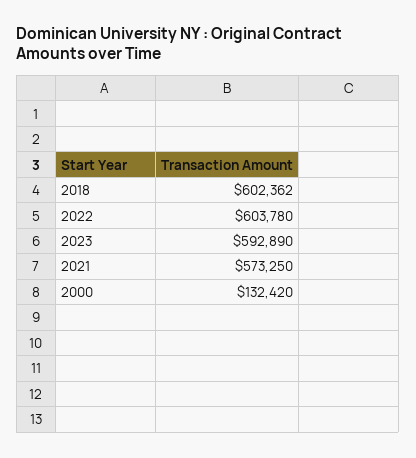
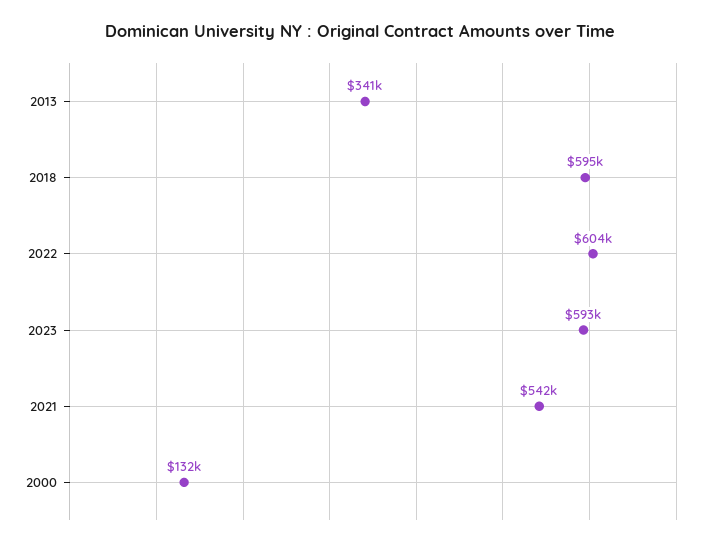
  {
-   "2018": 602362,
+   "2018": 595000,
    "2022": 603780,
    "2023": 592890,
-   "2021": 573250,
+   "2021": 542000,
-   "2000": 132420
+   "2000": 132420,
+   "2013": 341000
  }

